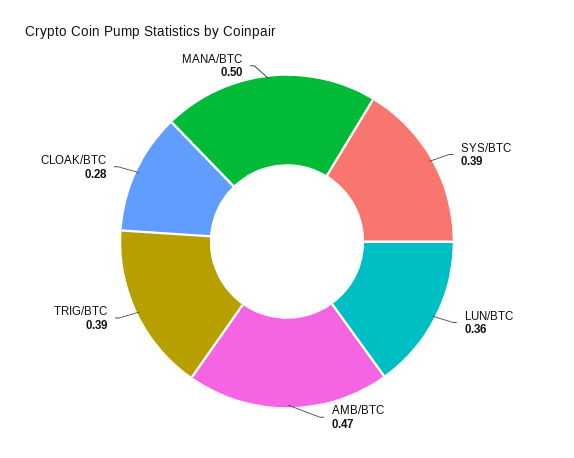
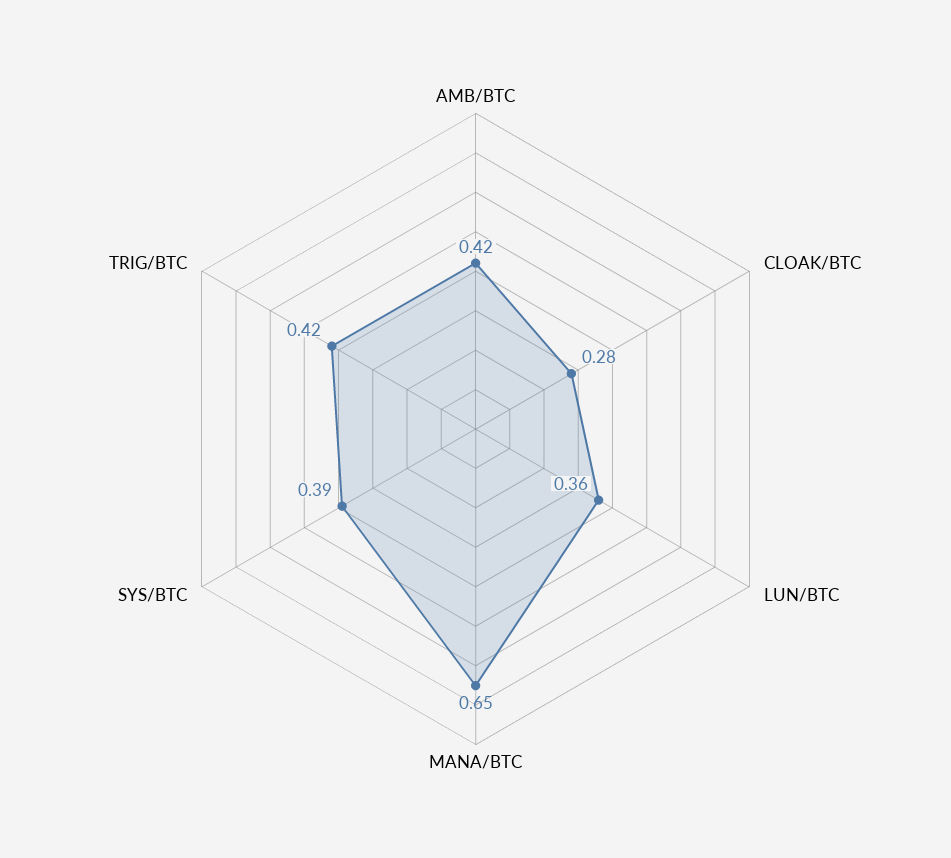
  {
    "SYS/BTC": 0.39,
    "LUN/BTC": 0.36,
-   "AMB/BTC": 0.47,
+   "AMB/BTC": 0.42,
-   "TRIG/BTC": 0.39,
+   "TRIG/BTC": 0.42,
    "CLOAK/BTC": 0.28,
-   "MANA/BTC": 0.5
+   "MANA/BTC": 0.65
  }

